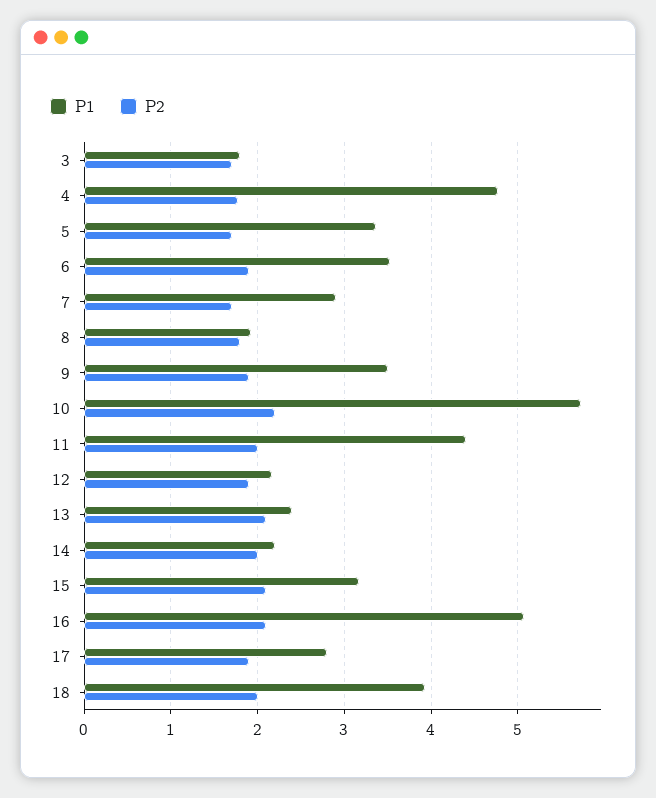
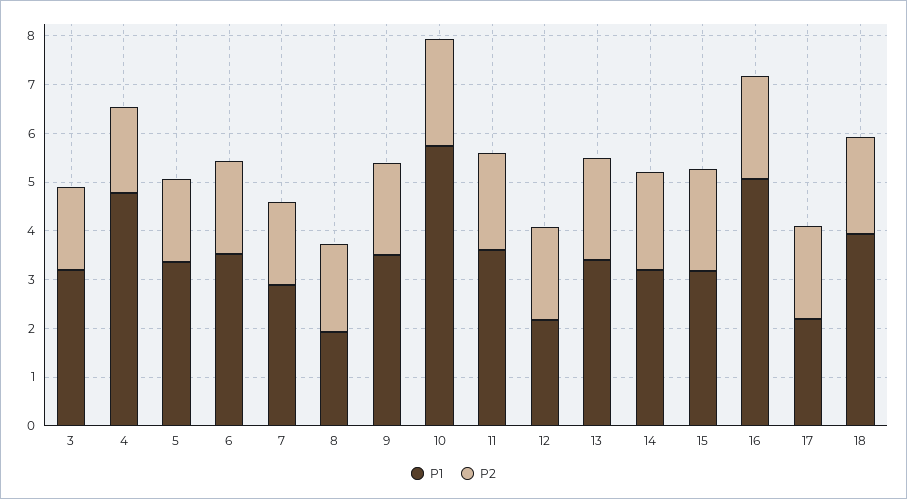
  {
    "P1": {
-     "3": 1.8,
+     "3": 3.2,
      "4": 4.8,
      "5": 3.4,
      "6": 3.5,
      "7": 2.9,
      "8": 1.9,
      "9": 3.5,
      "10": 5.7,
-     "11": 4.4,
+     "11": 3.6,
      "12": 2.2,
-     "13": 2.4,
+     "13": 3.4,
-     "14": 2.2,
+     "14": 3.2,
      "15": 3.2,
      "16": 5.1,
-     "17": 2.8,
+     "17": 2.2,
      "18": 3.9
    },
    "P2": {
      "3": 1.7,
      "4": 1.8,
      "5": 1.7,
      "6": 1.9,
      "7": 1.7,
      "8": 1.8,
      "9": 1.9,
      "10": 2.2,
      "11": 2,
      "12": 1.9,
      "13": 2.1,
      "14": 2,
      "15": 2.1,
      "16": 2.1,
      "17": 1.9,
      "18": 2
    }
  }

